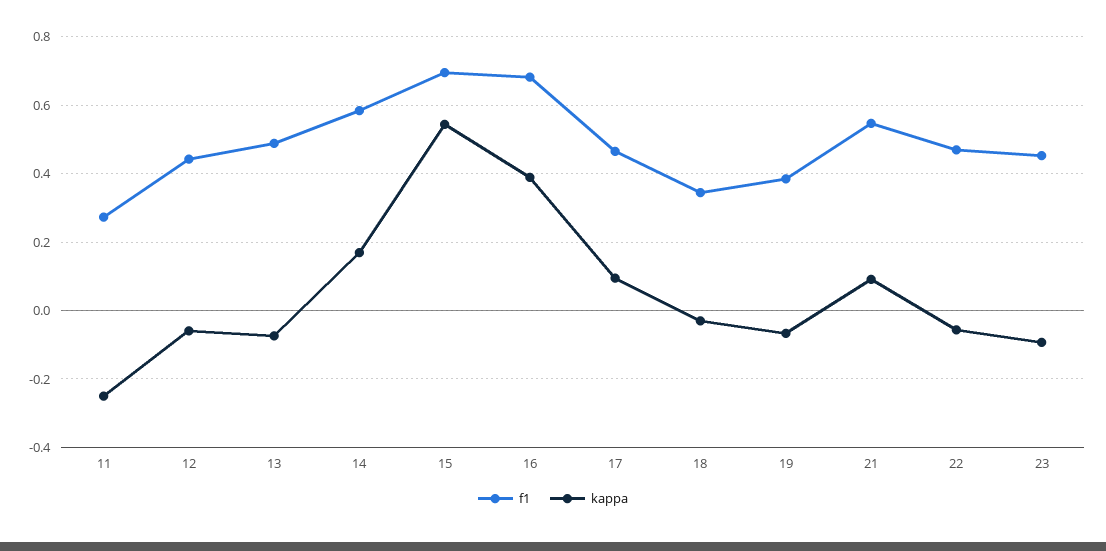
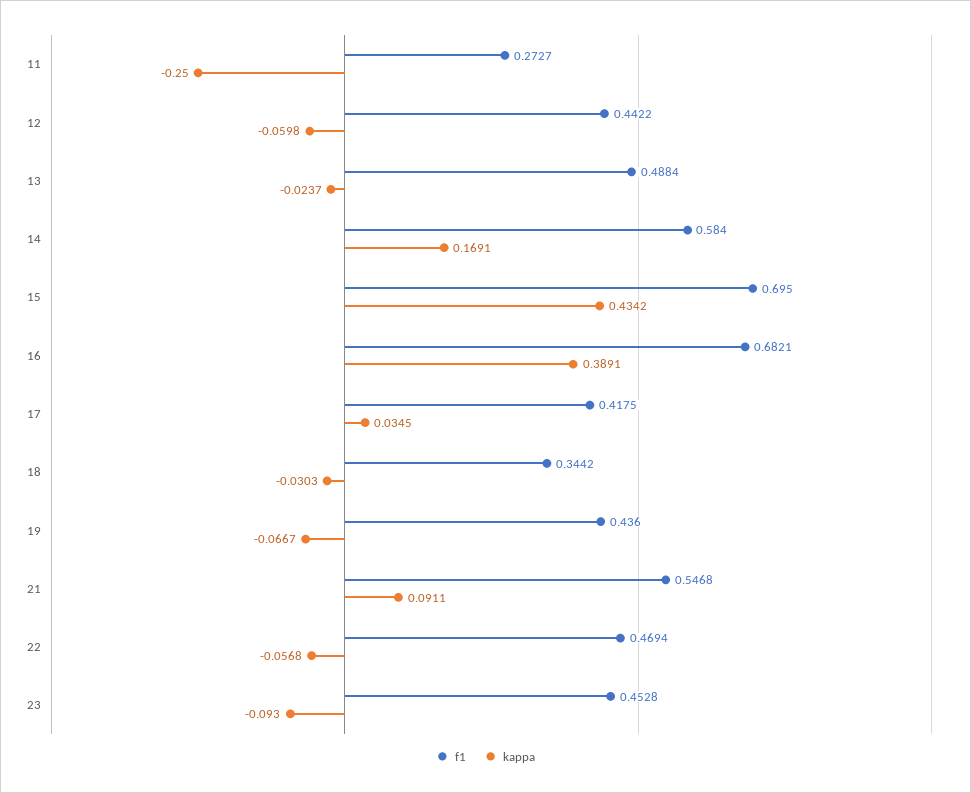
  {
    "f1": {
      "11": 0.2727,
      "12": 0.4422,
      "13": 0.4884,
      "14": 0.584,
      "15": 0.695,
      "16": 0.6821,
-     "17": 0.46,
+     "17": 0.4175,
      "18": 0.3442,
-     "19": 0.38,
+     "19": 0.436,
      "21": 0.5468,
      "22": 0.4694,
      "23": 0.4528
    },
    "kappa": {
      "11": -0.25,
      "12": -0.0598,
-     "13": -0.08,
+     "13": -0.0237,
      "14": 0.1691,
-     "15": 0.54,
+     "15": 0.4342,
      "16": 0.3891,
-     "17": 0.1,
+     "17": 0.0345,
      "18": -0.0303,
      "19": -0.0667,
      "21": 0.0911,
      "22": -0.0568,
      "23": -0.093
    }
  }

